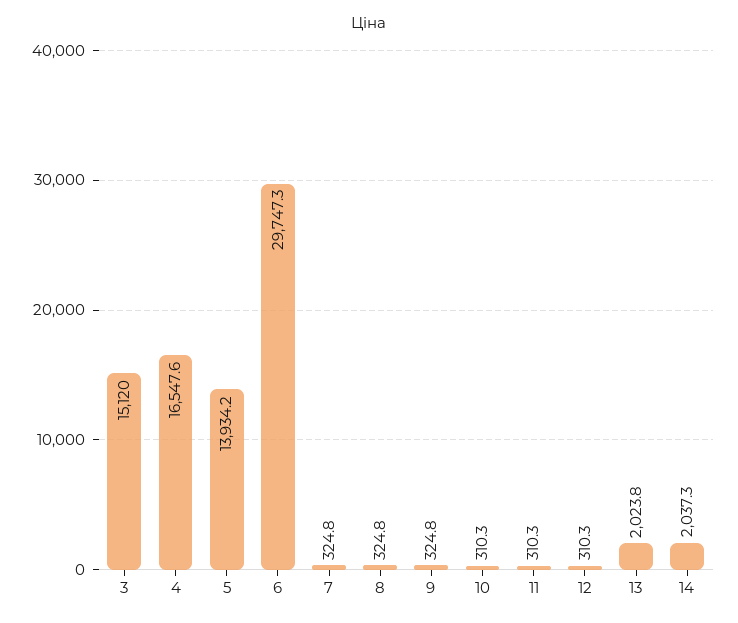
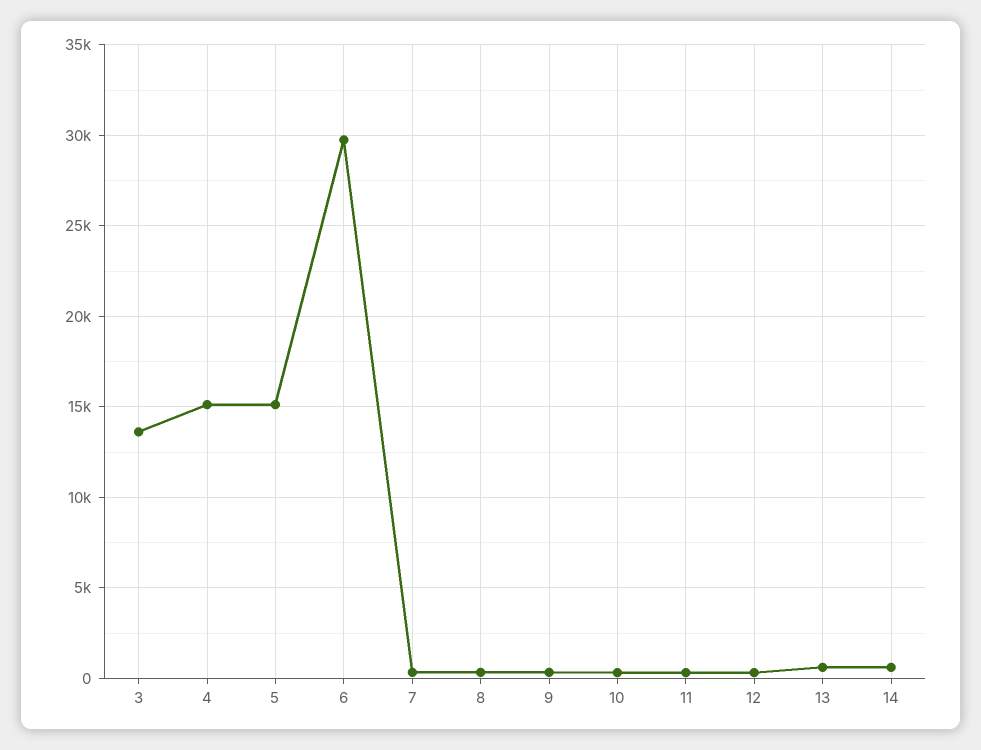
  {
-   "3": 15120,
+   "3": 13500,
-   "4": 16547.6,
+   "4": 15000,
-   "5": 13934.2,
+   "5": 15000,
    "6": 29747.3,
    "7": 324.8,
    "8": 324.8,
    "9": 324.8,
    "10": 310.3,
    "11": 310.3,
    "12": 310.3,
-   "13": 2023.8,
+   "13": 500,
-   "14": 2037.3
+   "14": 500
  }

